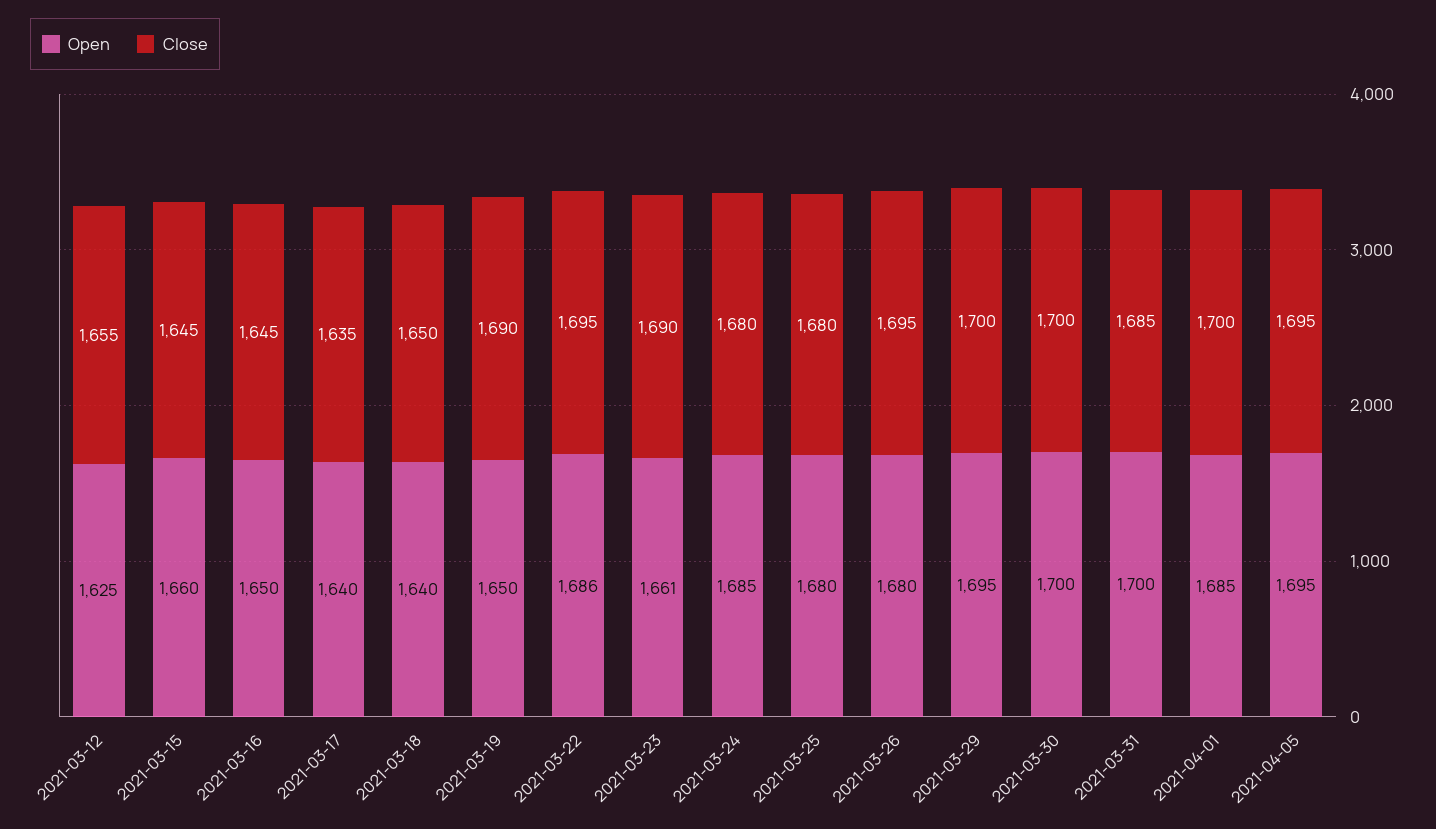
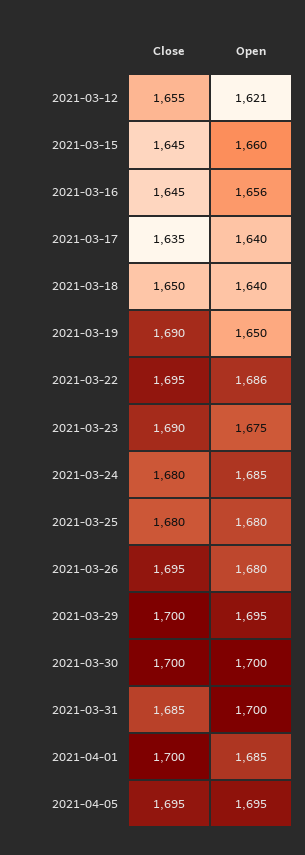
  {
    "Open": {
-     "2021-03-12": 1625,
+     "2021-03-12": 1621,
      "2021-03-15": 1660,
-     "2021-03-16": 1650,
+     "2021-03-16": 1656,
      "2021-03-17": 1640,
      "2021-03-18": 1640,
      "2021-03-19": 1650,
      "2021-03-22": 1686,
-     "2021-03-23": 1661,
+     "2021-03-23": 1675,
      "2021-03-24": 1685,
      "2021-03-25": 1680,
      "2021-03-26": 1680,
      "2021-03-29": 1695,
      "2021-03-30": 1700,
      "2021-03-31": 1700,
      "2021-04-01": 1685,
      "2021-04-05": 1695
    },
    "Close": {
      "2021-03-12": 1655,
      "2021-03-15": 1645,
      "2021-03-16": 1645,
      "2021-03-17": 1635,
      "2021-03-18": 1650,
      "2021-03-19": 1690,
      "2021-03-22": 1695,
      "2021-03-23": 1690,
      "2021-03-24": 1680,
      "2021-03-25": 1680,
      "2021-03-26": 1695,
      "2021-03-29": 1700,
      "2021-03-30": 1700,
      "2021-03-31": 1685,
      "2021-04-01": 1700,
      "2021-04-05": 1695
    }
  }

